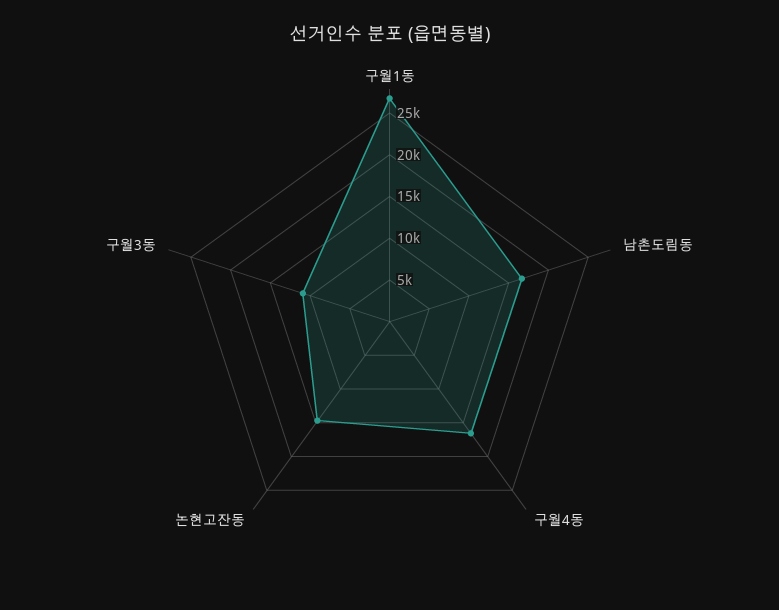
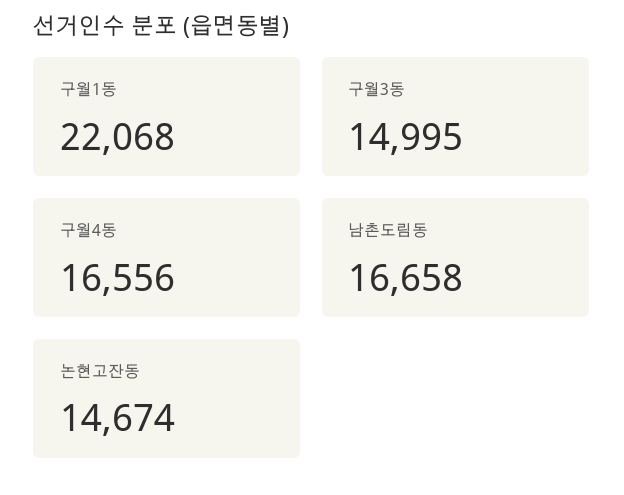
  {
-   "구월1동": 27000,
+   "구월1동": 22068,
    "남촌도림동": 16658,
    "구월4동": 16556,
    "논현고잔동": 14674,
-   "구월3동": 11000
+   "구월3동": 14995
  }

